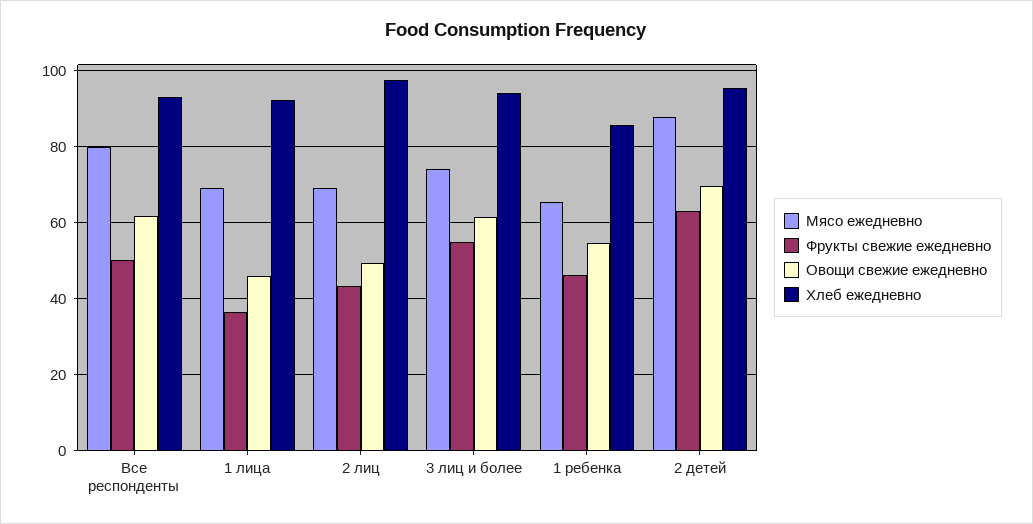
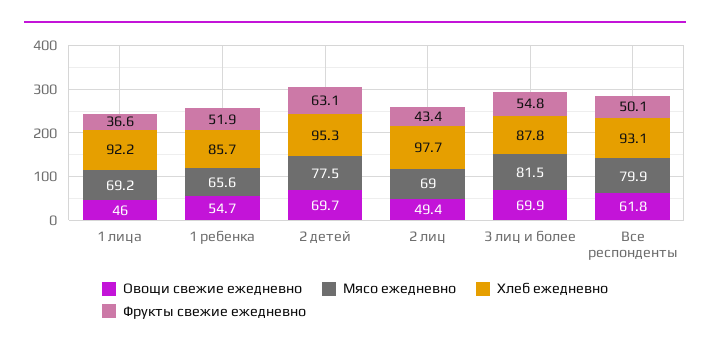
  {
    "Мясо ежедневно": {
      "Все респонденты": 79.9,
      "1 лица": 69.2,
      "2 лиц": 69,
-     "3 лиц и более": 74,
+     "3 лиц и более": 81.5,
      "1 ребенка": 65.6,
-     "2 детей": 88
+     "2 детей": 77.5
    },
    "Фрукты свежие ежедневно": {
      "Все респонденты": 50.1,
      "1 лица": 36.6,
      "2 лиц": 43.4,
      "3 лиц и более": 54.8,
-     "1 ребенка": 46,
+     "1 ребенка": 51.9,
      "2 детей": 63.1
    },
    "Овощи свежие ежедневно": {
      "Все респонденты": 61.8,
      "1 лица": 46,
      "2 лиц": 49.4,
-     "3 лиц и более": 62,
+     "3 лиц и более": 69.9,
      "1 ребенка": 54.7,
      "2 детей": 69.7
    },
    "Хлеб ежедневно": {
      "Все респонденты": 93.1,
      "1 лица": 92.2,
      "2 лиц": 97.7,
-     "3 лиц и более": 94,
+     "3 лиц и более": 87.8,
      "1 ребенка": 85.7,
      "2 детей": 95.3
    }
  }

